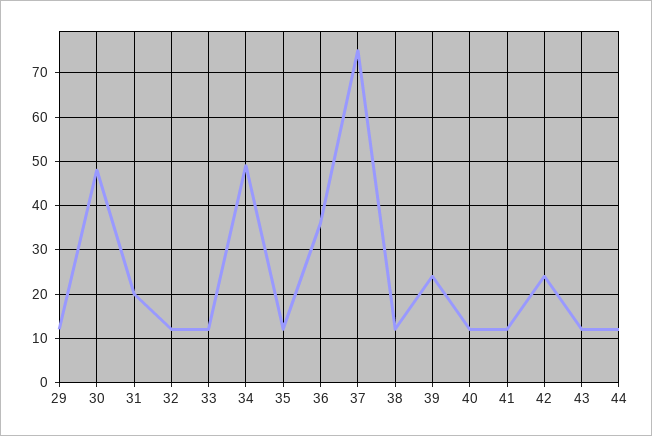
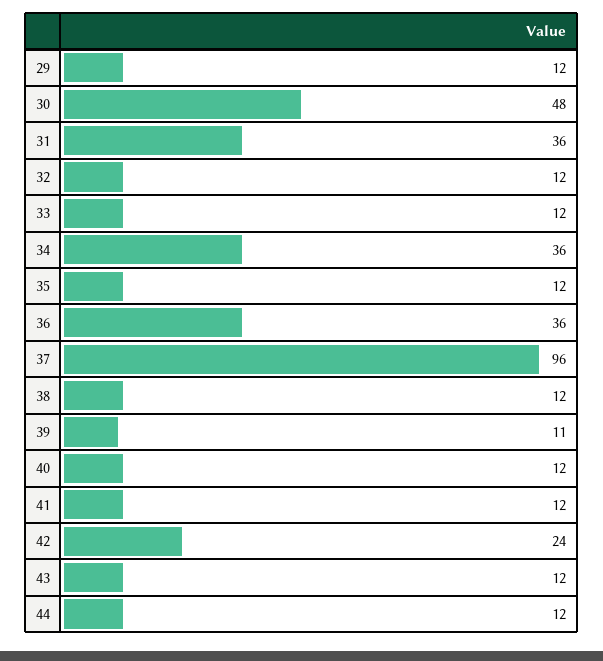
  {
    "29": 12,
    "30": 48,
-   "31": 20,
+   "31": 36,
    "32": 12,
    "33": 12,
-   "34": 50,
+   "34": 36,
    "35": 12,
    "36": 36,
-   "37": 75,
+   "37": 96,
    "38": 12,
-   "39": 25,
+   "39": 11,
    "40": 12,
    "41": 12,
    "42": 24,
    "43": 12,
    "44": 12
  }

